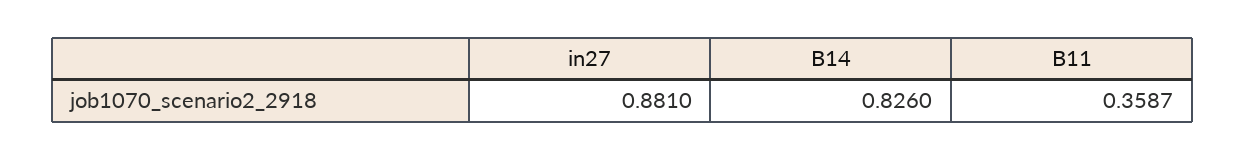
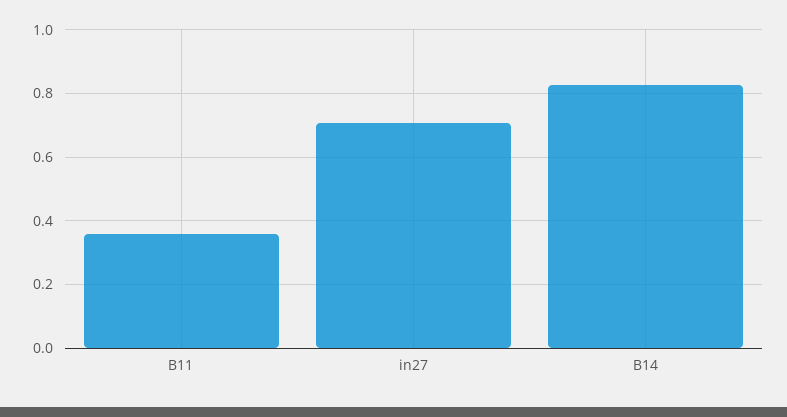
  {
-   "in27": 0.881,
+   "in27": 0.7,
    "B14": 0.826,
    "B11": 0.3587
  }

